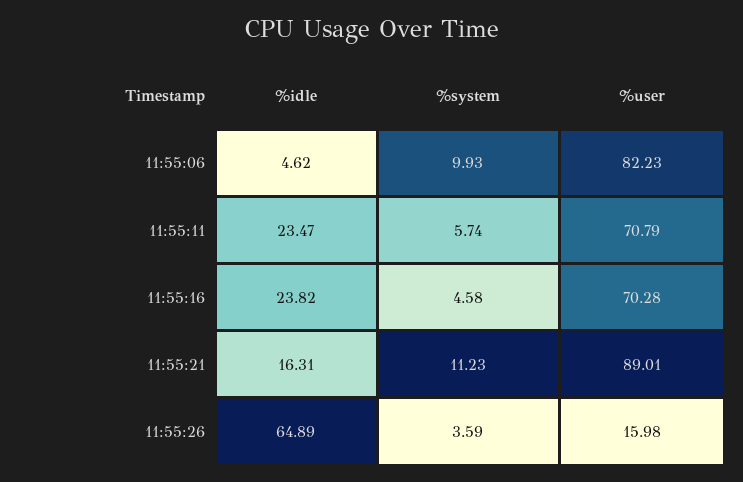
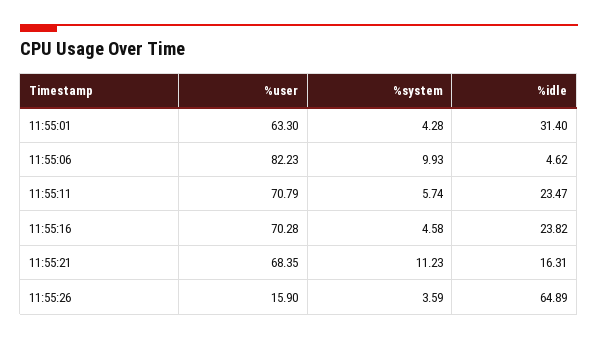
  {
    "%idle": {
      "11:55:06": 4.62,
      "11:55:11": 23.47,
      "11:55:16": 23.82,
      "11:55:21": 16.31,
-     "11:55:26": 64.89
+     "11:55:26": 64.89,
+     "11:55:01": 31.4
    },
    "%system": {
      "11:55:06": 9.93,
      "11:55:11": 5.74,
      "11:55:16": 4.58,
      "11:55:21": 11.23,
-     "11:55:26": 3.59
+     "11:55:26": 3.59,
+     "11:55:01": 4.28
    },
    "%user": {
      "11:55:06": 82.23,
      "11:55:11": 70.79,
      "11:55:16": 70.28,
-     "11:55:21": 89.01,
+     "11:55:21": 68.35,
-     "11:55:26": 15.98
+     "11:55:26": 15.9,
+     "11:55:01": 63.3
    }
  }

